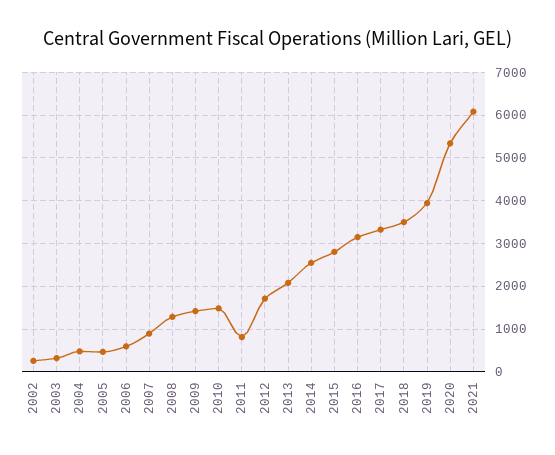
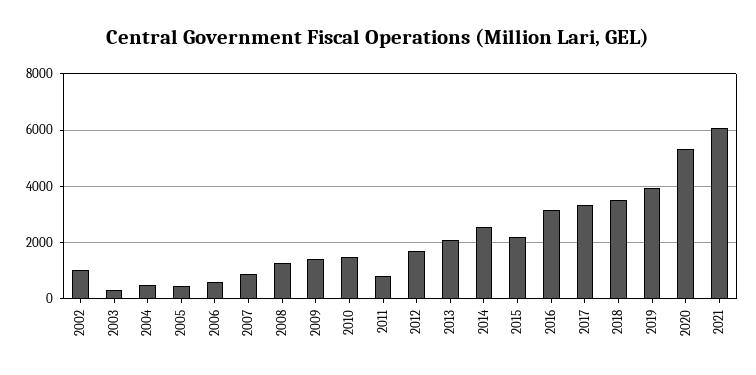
  {
-   "2002": 200,
+   "2002": 1000,
    "2003": 400,
    "2004": 400,
    "2005": 400,
    "2006": 600,
    "2007": 800,
    "2008": 1200,
    "2009": 1400,
    "2010": 1400,
    "2011": 800,
    "2012": 1800,
    "2013": 2000,
    "2014": 2600,
-   "2015": 2800,
+   "2015": 2250,
    "2016": 3200,
    "2017": 3400,
    "2018": 3600,
    "2019": 4000,
    "2020": 5400,
    "2021": 6000
  }

